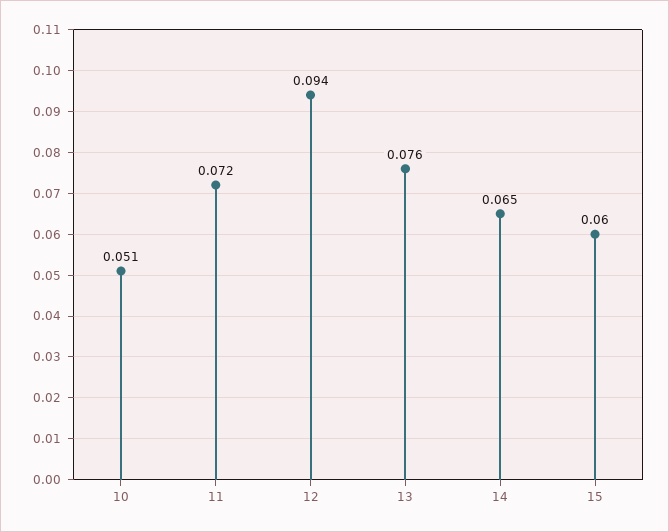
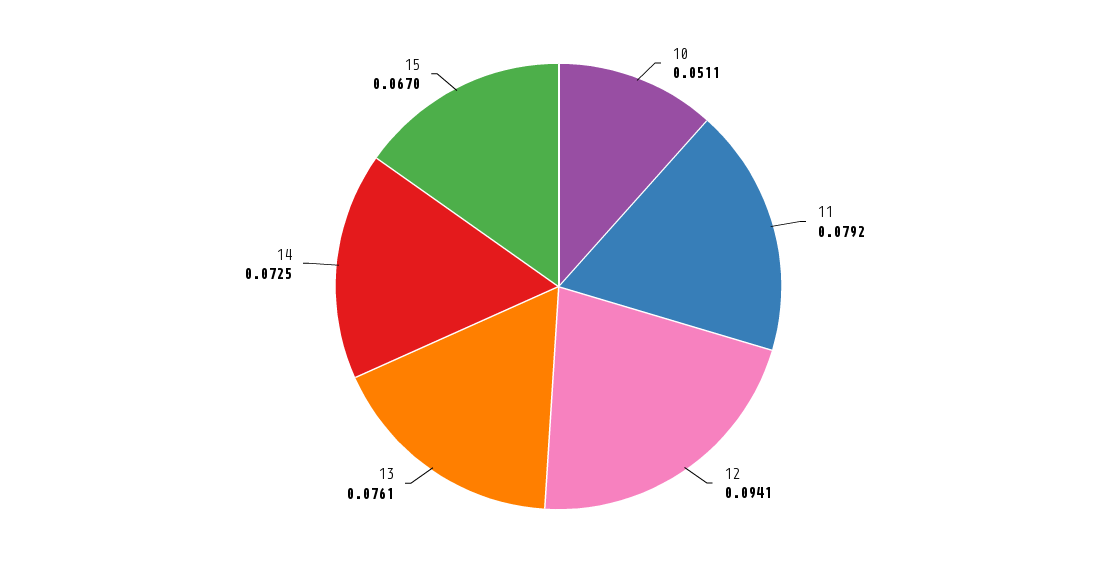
  {
    "10": 0.0511,
-   "11": 0.072,
+   "11": 0.0792,
    "12": 0.0941,
    "13": 0.0761,
-   "14": 0.065,
+   "14": 0.0725,
-   "15": 0.06
+   "15": 0.067
  }

